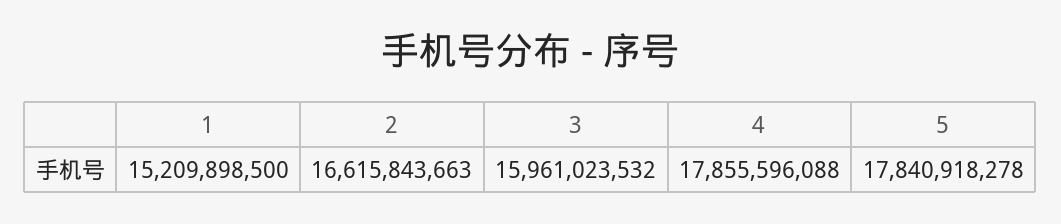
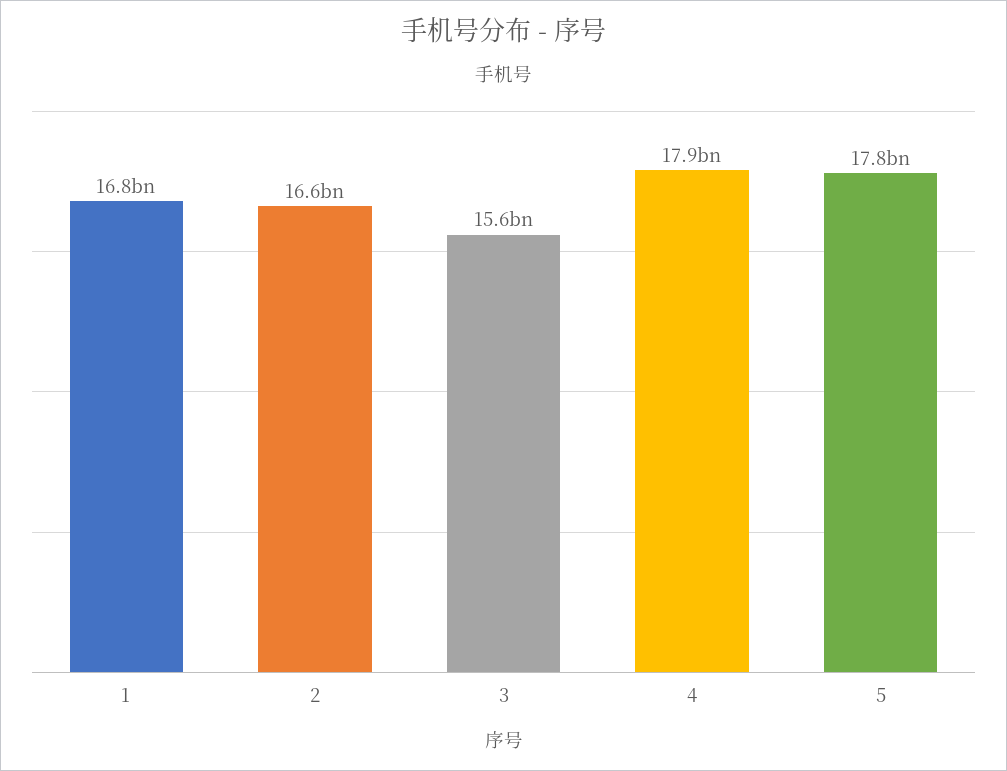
  {
-   "1": 15209898500,
+   "1": 16800000000,
    "2": 16615843663,
-   "3": 15961023532,
+   "3": 15600000000,
    "4": 17855596088,
    "5": 17840918278
  }

